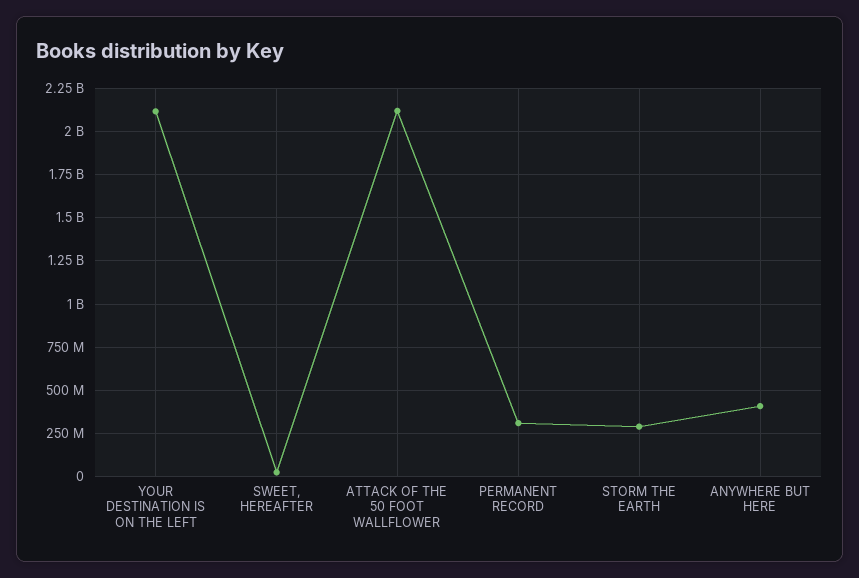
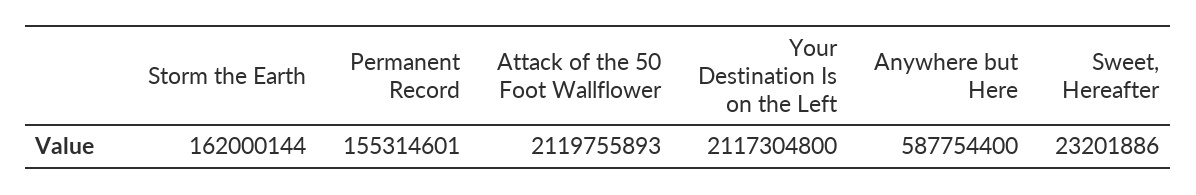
  {
    "YOUR DESTINATION IS ON THE LEFT": 2117304800,
    "SWEET, HEREAFTER": 23201886,
    "ATTACK OF THE 50 FOOT WALLFLOWER": 2119755893,
-   "PERMANENT RECORD": 300000000,
+   "PERMANENT RECORD": 155314601,
-   "STORM THE EARTH": 300000000,
+   "STORM THE EARTH": 162000144,
-   "ANYWHERE BUT HERE": 400000000
+   "ANYWHERE BUT HERE": 587754400
  }

